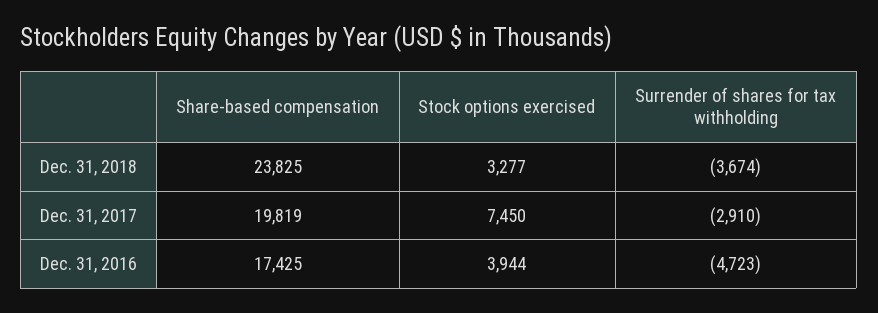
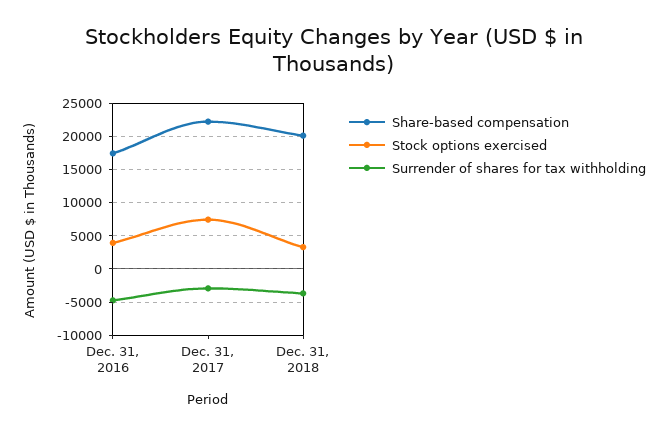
  {
    "Share-based compensation": {
-     "Dec. 31, 2018": 23825,
+     "Dec. 31, 2018": 20000,
-     "Dec. 31, 2017": 19819,
+     "Dec. 31, 2017": 22000,
      "Dec. 31, 2016": 17425
    },
    "Stock options exercised": {
      "Dec. 31, 2018": 3277,
      "Dec. 31, 2017": 7450,
      "Dec. 31, 2016": 3944
    },
    "Surrender of shares for tax withholding": {
      "Dec. 31, 2018": -3674,
      "Dec. 31, 2017": -2910,
      "Dec. 31, 2016": -4723
    }
  }

